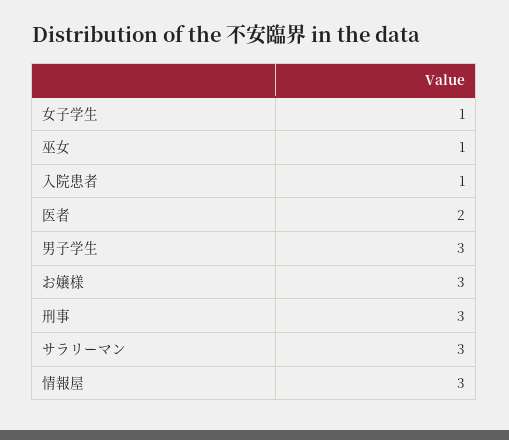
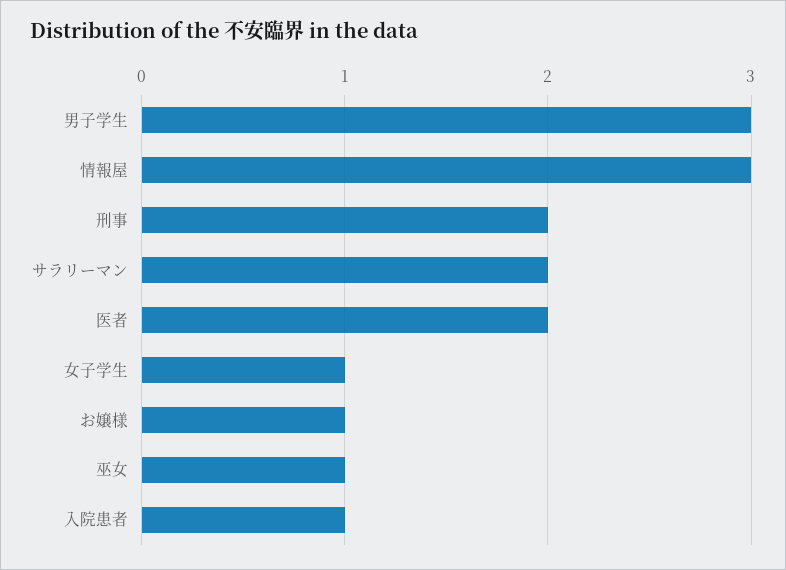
  {
    "女子学生": 1,
    "巫女": 1,
    "入院患者": 1,
    "医者": 2,
    "男子学生": 3,
-   "お嬢様": 3,
+   "お嬢様": 1,
-   "刑事": 3,
+   "刑事": 2,
-   "サラリーマン": 3,
+   "サラリーマン": 2,
    "情報屋": 3
  }

